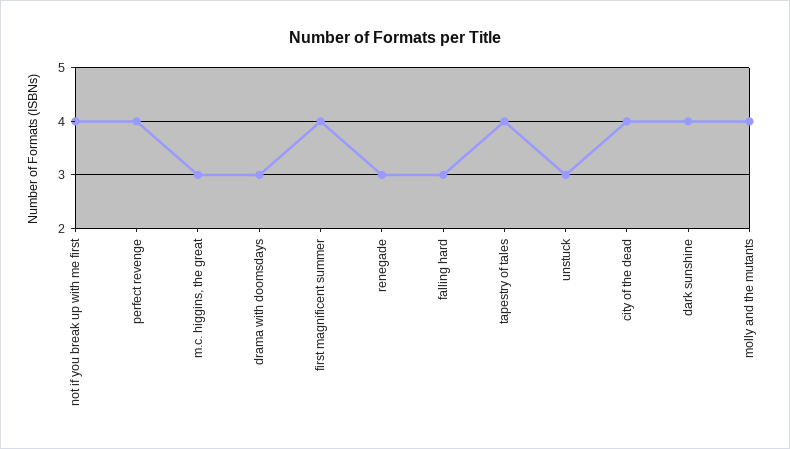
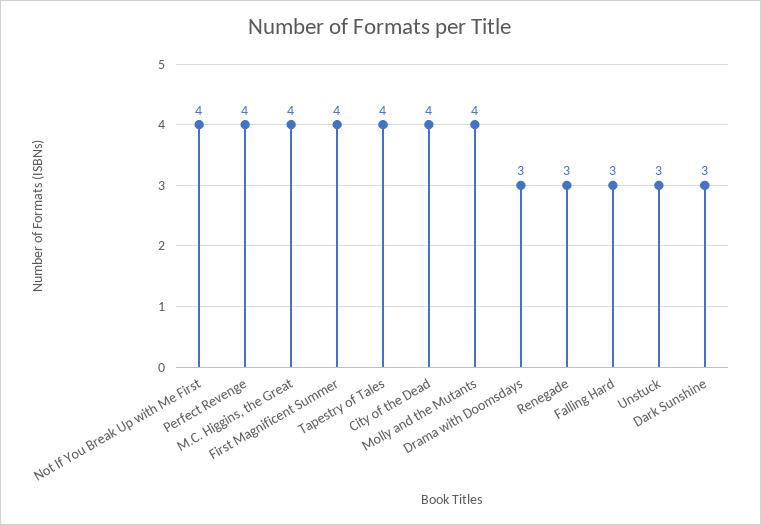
  {
    "not if you break up with me first": 4,
    "perfect revenge": 4,
-   "m.c. higgins, the great": 3,
+   "m.c. higgins, the great": 4,
    "drama with doomsdays": 3,
    "first magnificent summer": 4,
    "renegade": 3,
    "falling hard": 3,
    "tapestry of tales": 4,
    "unstuck": 3,
    "city of the dead": 4,
-   "dark sunshine": 4,
+   "dark sunshine": 3,
    "molly and the mutants": 4
  }

